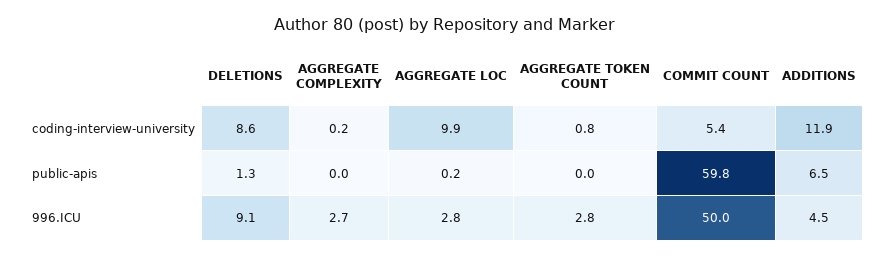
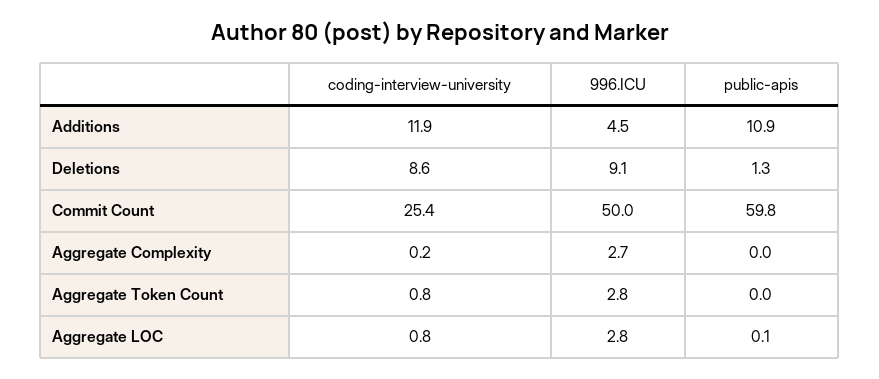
  {
    "DELETIONS": {
      "coding-interview-university": 8.6,
      "public-apis": 1.3,
      "996.ICU": 9.1
    },
    "AGGREGATE COMPLEXITY": {
      "coding-interview-university": 0.2,
      "public-apis": 0,
      "996.ICU": 2.7
    },
    "AGGREGATE LOC": {
-     "coding-interview-university": 9.9,
+     "coding-interview-university": 0.8,
-     "public-apis": 0.2,
+     "public-apis": 0.1,
      "996.ICU": 2.8
    },
    "AGGREGATE TOKEN COUNT": {
      "coding-interview-university": 0.8,
      "public-apis": 0,
      "996.ICU": 2.8
    },
    "COMMIT COUNT": {
-     "coding-interview-university": 5.4,
+     "coding-interview-university": 25.4,
      "public-apis": 59.8,
      "996.ICU": 50
    },
    "ADDITIONS": {
      "coding-interview-university": 11.9,
-     "public-apis": 6.5,
+     "public-apis": 10.9,
      "996.ICU": 4.5
    }
  }

